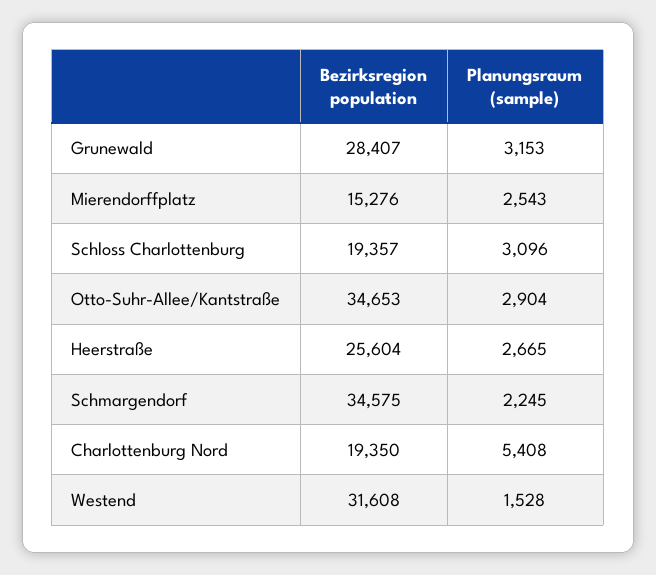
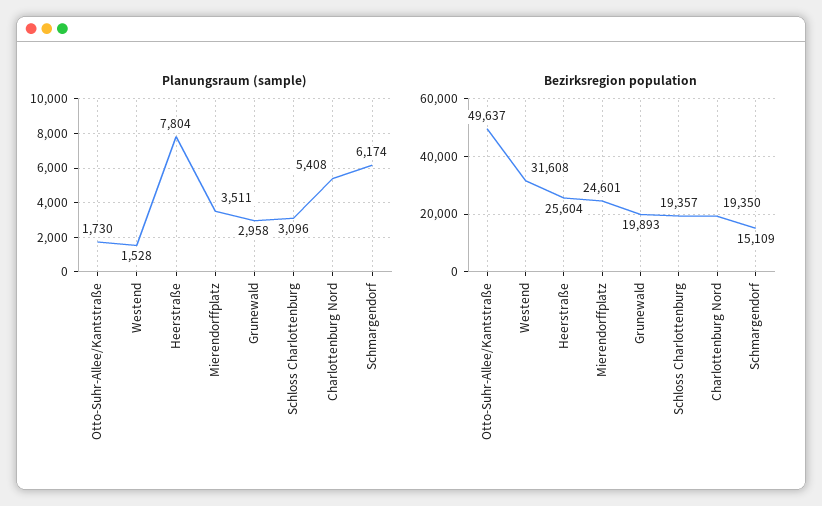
  {
    "Bezirksregion population": {
-     "Grunewald": 28407,
+     "Grunewald": 19893,
-     "Mierendorffplatz": 15276,
+     "Mierendorffplatz": 24601,
      "Schloss Charlottenburg": 19357,
-     "Otto-Suhr-Allee/Kantstraße": 34653,
+     "Otto-Suhr-Allee/Kantstraße": 49637,
      "Heerstraße": 25604,
-     "Schmargendorf": 34575,
+     "Schmargendorf": 15109,
      "Charlottenburg Nord": 19350,
      "Westend": 31608
    },
    "Planungsraum (sample)": {
-     "Grunewald": 3153,
+     "Grunewald": 2958,
-     "Mierendorffplatz": 2543,
+     "Mierendorffplatz": 3511,
      "Schloss Charlottenburg": 3096,
-     "Otto-Suhr-Allee/Kantstraße": 2904,
+     "Otto-Suhr-Allee/Kantstraße": 1730,
-     "Heerstraße": 2665,
+     "Heerstraße": 7804,
-     "Schmargendorf": 2245,
+     "Schmargendorf": 6174,
      "Charlottenburg Nord": 5408,
      "Westend": 1528
    }
  }

